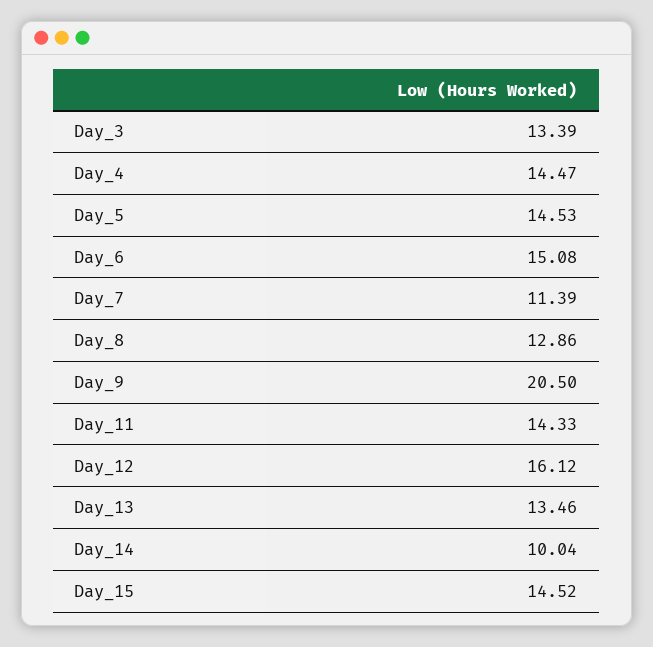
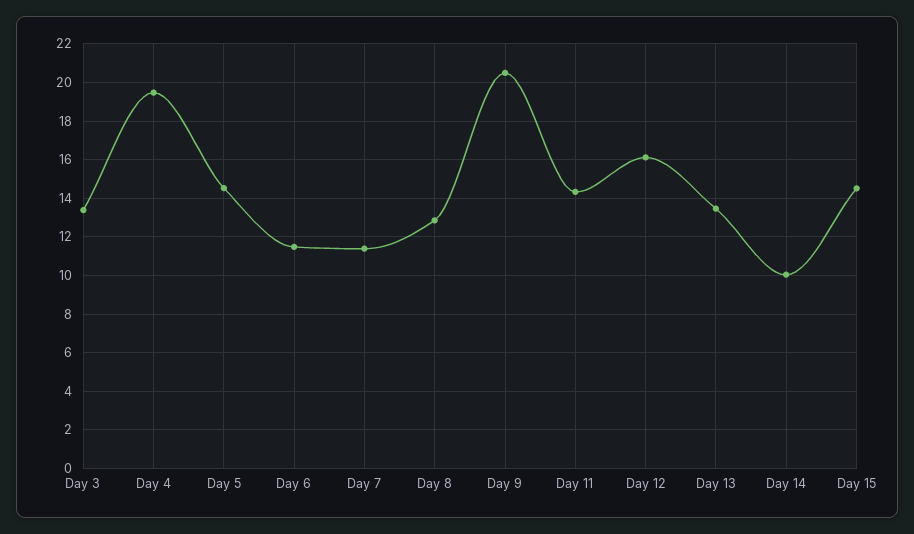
  {
    "Day_3": 13.39,
-   "Day_4": 14.47,
+   "Day_4": 19.5,
    "Day_5": 14.53,
-   "Day_6": 15.08,
+   "Day_6": 11.5,
    "Day_7": 11.39,
    "Day_8": 12.86,
    "Day_9": 20.5,
    "Day_11": 14.33,
    "Day_12": 16.12,
    "Day_13": 13.46,
    "Day_14": 10.04,
    "Day_15": 14.52
  }

